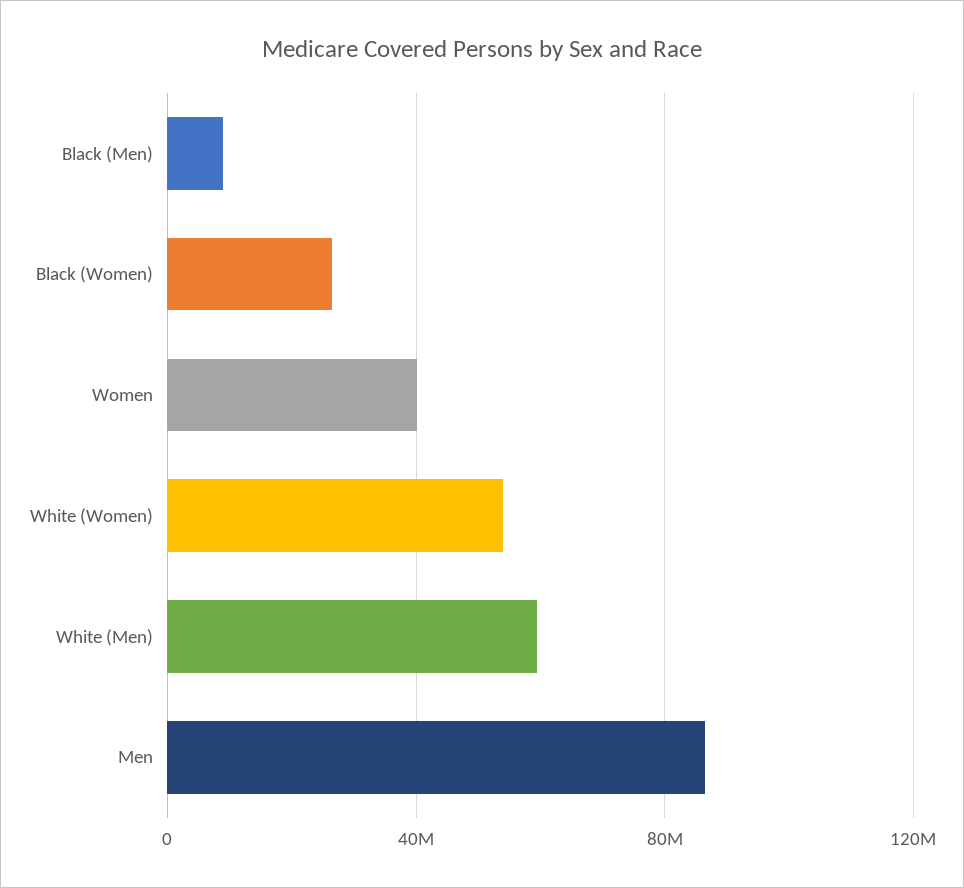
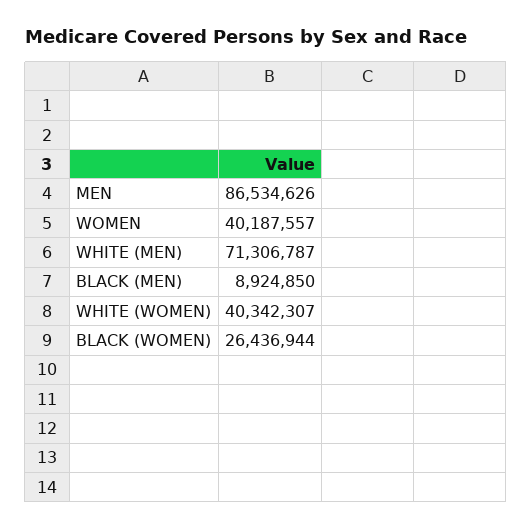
  {
    "Black (Men)": 8924850,
    "Black (Women)": 26436944,
    "Women": 40187557,
-   "White (Women)": 55000000,
+   "White (Women)": 40342307,
-   "White (Men)": 60000000,
+   "White (Men)": 71306787,
    "Men": 86534626
  }

